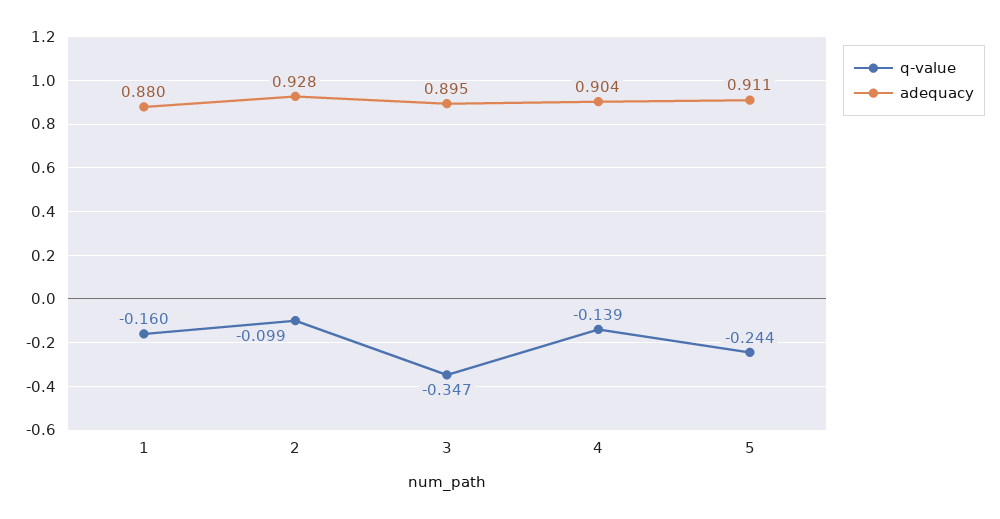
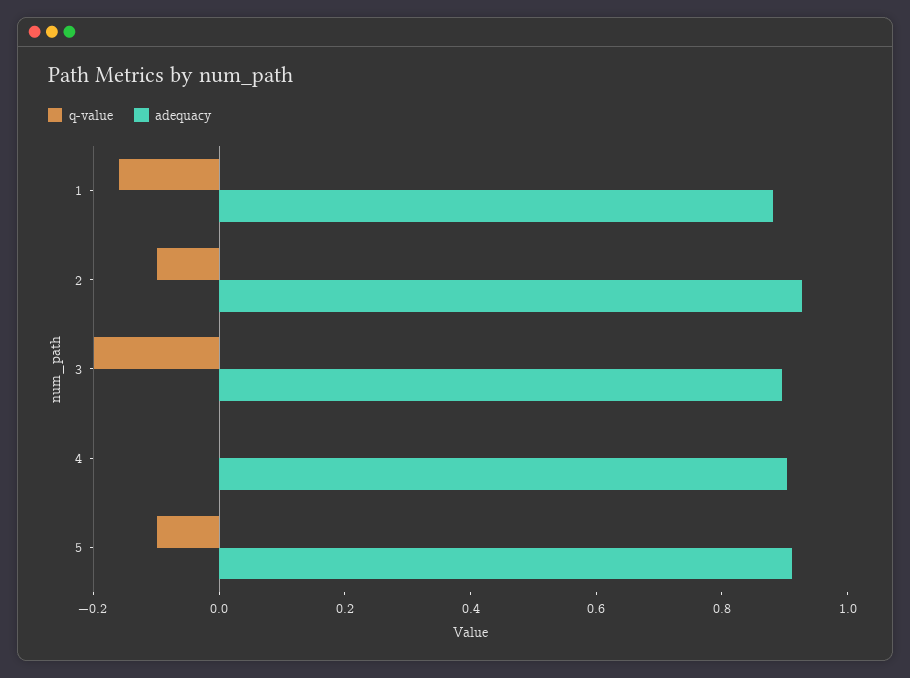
  {
    "q-value": {
      "1": -0.16,
      "2": -0.099,
-     "3": -0.347,
+     "3": -0.2,
-     "4": -0.139,
+     "4": 0,
-     "5": -0.244
+     "5": -0.1
    },
    "adequacy": {
      "1": 0.88,
      "2": 0.928,
      "3": 0.895,
      "4": 0.904,
      "5": 0.911
    }
  }

